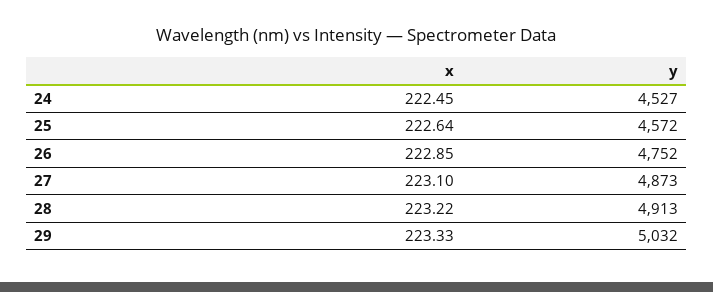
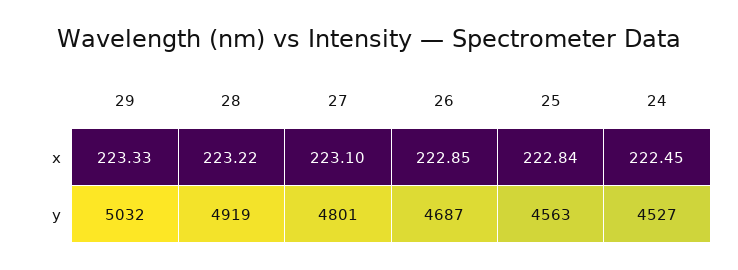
  {
    "x": {
      "24": 222.45,
-     "25": 222.64,
+     "25": 222.84,
      "26": 222.85,
      "27": 223.1,
      "28": 223.22,
      "29": 223.33
    },
    "y": {
      "24": 4527,
-     "25": 4572,
+     "25": 4563,
-     "26": 4752,
+     "26": 4687,
-     "27": 4873,
+     "27": 4801,
-     "28": 4913,
+     "28": 4919,
      "29": 5032
    }
  }

